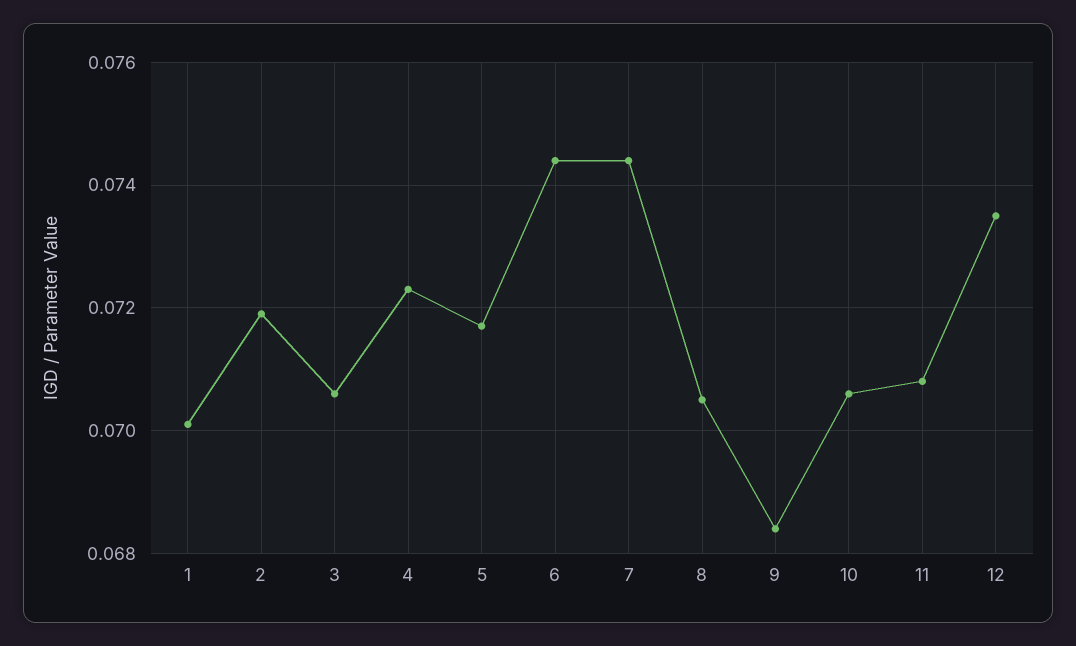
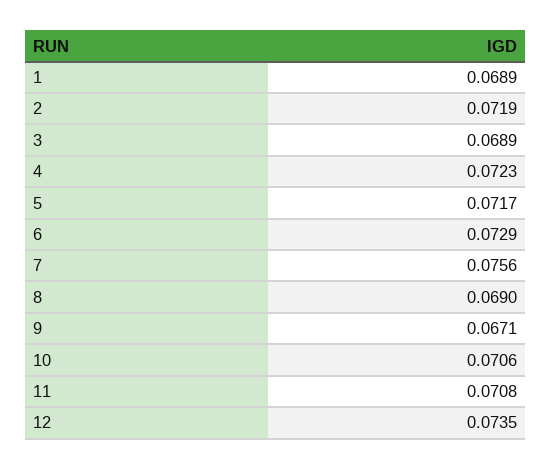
  {
-   "1": 0.07,
+   "1": 0.0689,
    "2": 0.0719,
-   "3": 0.0705,
+   "3": 0.0689,
    "4": 0.0723,
    "5": 0.0717,
-   "6": 0.0745,
+   "6": 0.0729,
-   "7": 0.0745,
+   "7": 0.0756,
-   "8": 0.0705,
+   "8": 0.069,
-   "9": 0.0685,
+   "9": 0.0671,
    "10": 0.0706,
    "11": 0.0708,
    "12": 0.0735
  }

